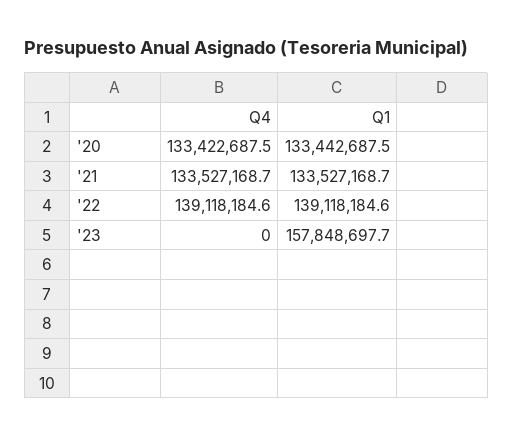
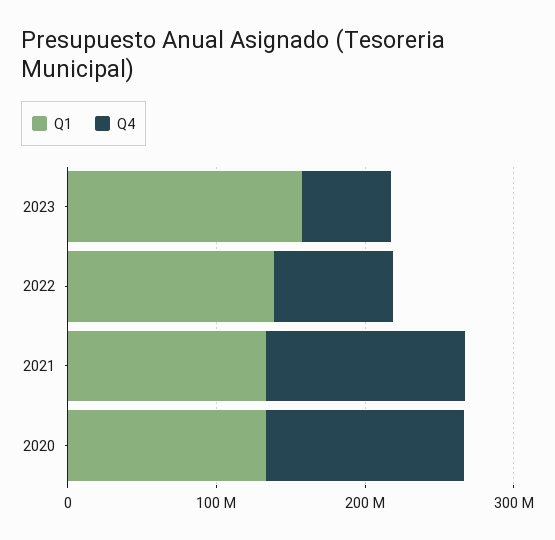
  {
    "Q4": {
      "'20": 133422687.5,
      "'21": 133527168.7,
-     "'22": 139118184.6,
+     "'22": 80000000,
-     "'23": 0
+     "'23": 60000000
    },
    "Q1": {
      "'20": 133442687.5,
      "'21": 133527168.7,
      "'22": 139118184.6,
      "'23": 157848697.7
    }
  }

